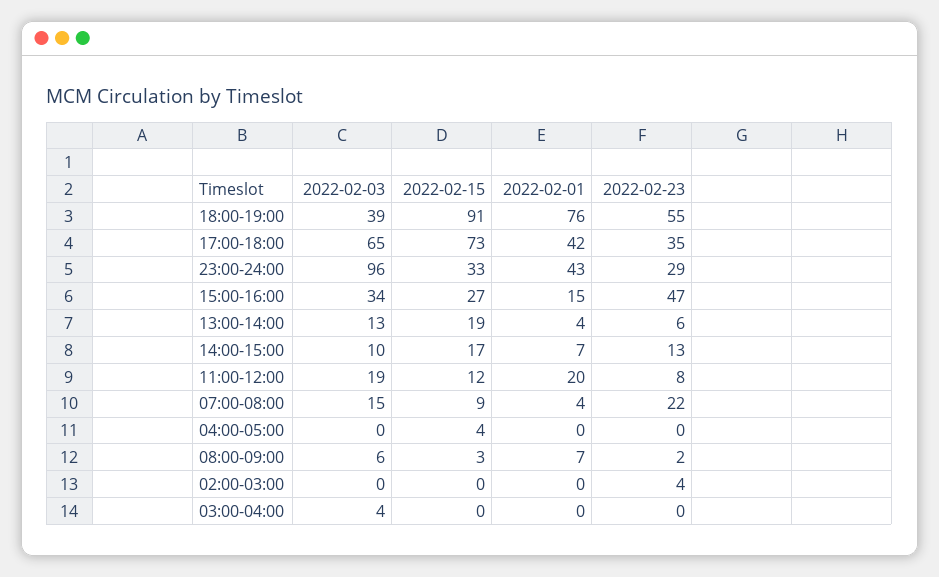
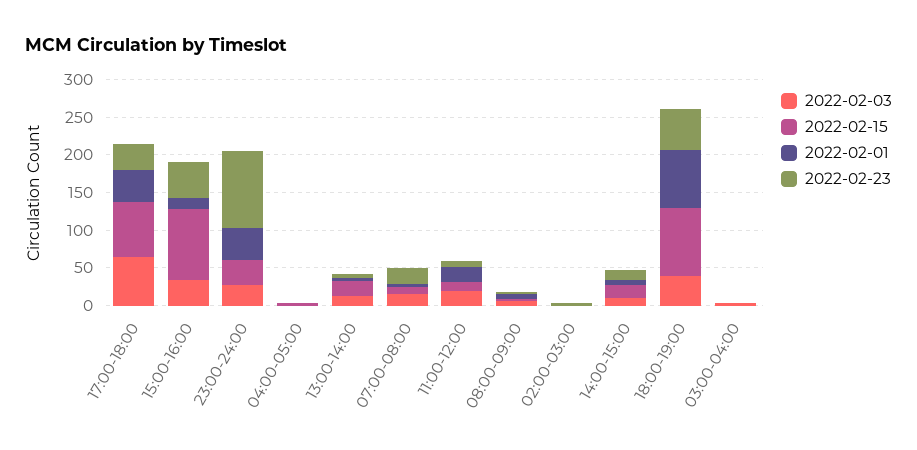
  {
    "2022-02-03": {
      "18:00-19:00": 39,
      "17:00-18:00": 65,
-     "23:00-24:00": 96,
+     "23:00-24:00": 25,
      "15:00-16:00": 34,
      "13:00-14:00": 13,
      "14:00-15:00": 10,
      "11:00-12:00": 19,
      "07:00-08:00": 15,
      "04:00-05:00": 0,
      "08:00-09:00": 6,
      "02:00-03:00": 0,
      "03:00-04:00": 4
    },
    "2022-02-15": {
      "18:00-19:00": 91,
      "17:00-18:00": 73,
      "23:00-24:00": 33,
-     "15:00-16:00": 27,
+     "15:00-16:00": 100,
      "13:00-14:00": 19,
      "14:00-15:00": 17,
      "11:00-12:00": 12,
      "07:00-08:00": 9,
      "04:00-05:00": 4,
      "08:00-09:00": 3,
      "02:00-03:00": 0,
      "03:00-04:00": 0
    },
    "2022-02-01": {
      "18:00-19:00": 76,
      "17:00-18:00": 42,
      "23:00-24:00": 43,
      "15:00-16:00": 15,
      "13:00-14:00": 4,
      "14:00-15:00": 7,
      "11:00-12:00": 20,
      "07:00-08:00": 4,
      "04:00-05:00": 0,
      "08:00-09:00": 7,
      "02:00-03:00": 0,
      "03:00-04:00": 0
    },
    "2022-02-23": {
      "18:00-19:00": 55,
      "17:00-18:00": 35,
-     "23:00-24:00": 29,
+     "23:00-24:00": 100,
      "15:00-16:00": 47,
      "13:00-14:00": 6,
      "14:00-15:00": 13,
      "11:00-12:00": 8,
      "07:00-08:00": 22,
      "04:00-05:00": 0,
      "08:00-09:00": 2,
      "02:00-03:00": 4,
      "03:00-04:00": 0
    }
  }

